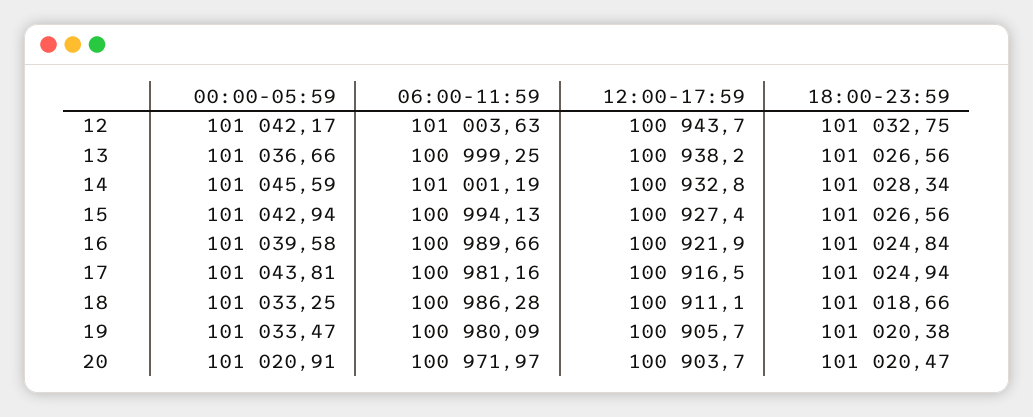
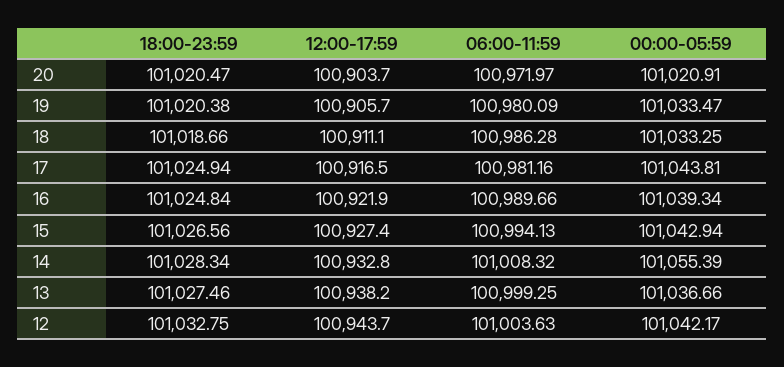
  {
    "00:00-05:59": {
      "12": 101042.17,
      "13": 101036.66,
-     "14": 101045.59,
+     "14": 101055.39,
      "15": 101042.94,
-     "16": 101039.58,
+     "16": 101039.34,
      "17": 101043.81,
      "18": 101033.25,
      "19": 101033.47,
      "20": 101020.91
    },
    "06:00-11:59": {
      "12": 101003.63,
      "13": 100999.25,
-     "14": 101001.19,
+     "14": 101008.32,
      "15": 100994.13,
      "16": 100989.66,
      "17": 100981.16,
      "18": 100986.28,
      "19": 100980.09,
      "20": 100971.97
    },
    "12:00-17:59": {
      "12": 100943.7,
      "13": 100938.2,
      "14": 100932.8,
      "15": 100927.4,
      "16": 100921.9,
      "17": 100916.5,
      "18": 100911.1,
      "19": 100905.7,
      "20": 100903.7
    },
    "18:00-23:59": {
      "12": 101032.75,
-     "13": 101026.56,
+     "13": 101027.46,
      "14": 101028.34,
      "15": 101026.56,
      "16": 101024.84,
      "17": 101024.94,
      "18": 101018.66,
      "19": 101020.38,
      "20": 101020.47
    }
  }

